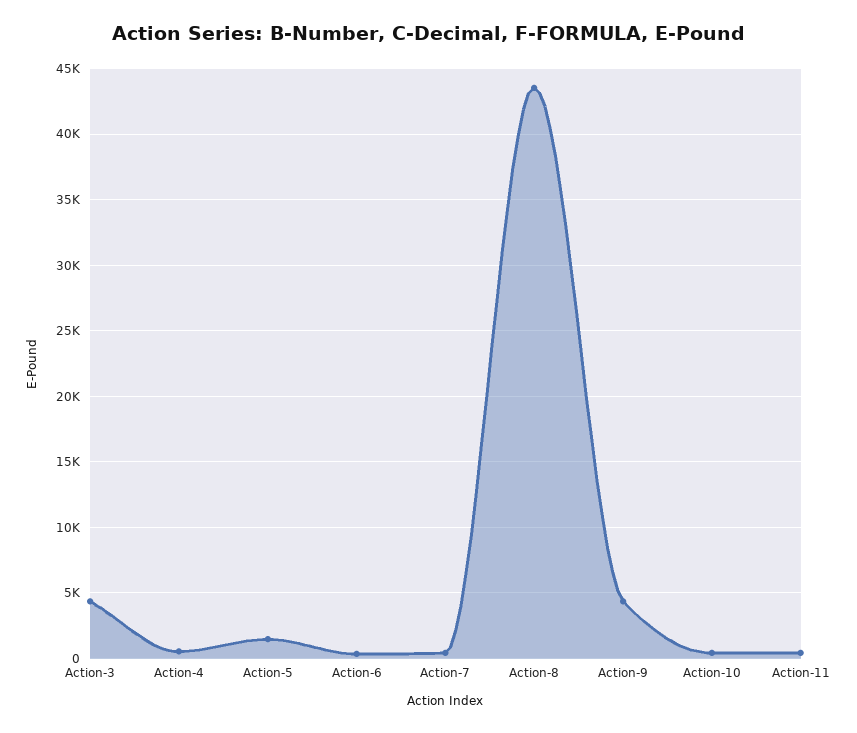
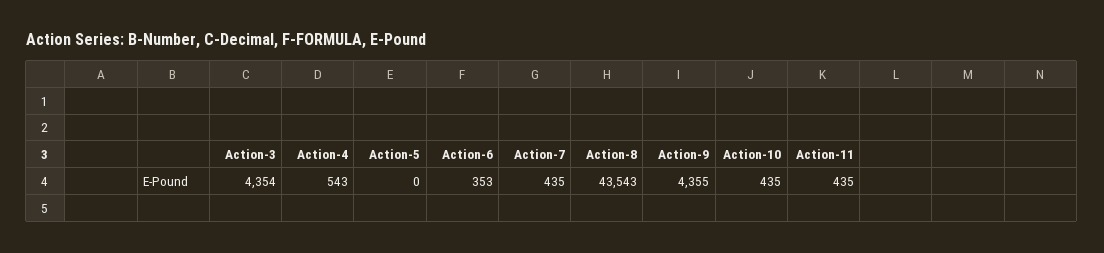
  {
    "Action-3": 4354,
    "Action-4": 543,
-   "Action-5": 1500,
+   "Action-5": 0,
    "Action-6": 353,
    "Action-7": 435,
    "Action-8": 43543,
    "Action-9": 4355,
    "Action-10": 435,
    "Action-11": 435
  }

